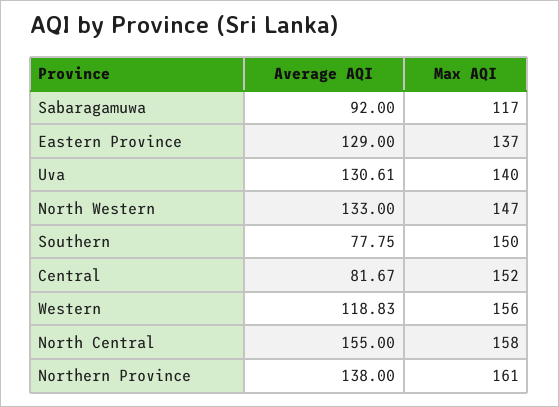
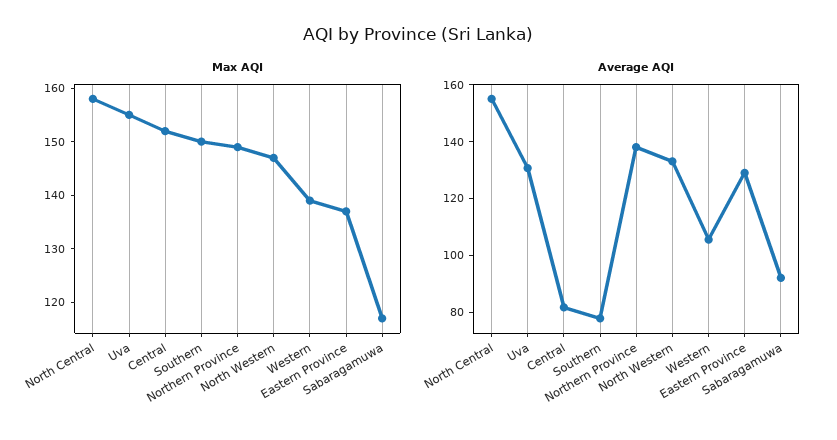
  {
    "Average AQI": {
      "Sabaragamuwa": 92,
      "Eastern Province": 129,
      "Uva": 130.61,
      "North Western": 133,
      "Southern": 77.75,
      "Central": 81.67,
-     "Western": 118.83,
+     "Western": 105,
      "North Central": 155,
      "Northern Province": 138
    },
    "Max AQI": {
      "Sabaragamuwa": 117,
      "Eastern Province": 137,
-     "Uva": 140,
+     "Uva": 155,
      "North Western": 147,
      "Southern": 150,
      "Central": 152,
-     "Western": 156,
+     "Western": 140,
      "North Central": 158,
-     "Northern Province": 161
+     "Northern Province": 150
    }
  }

